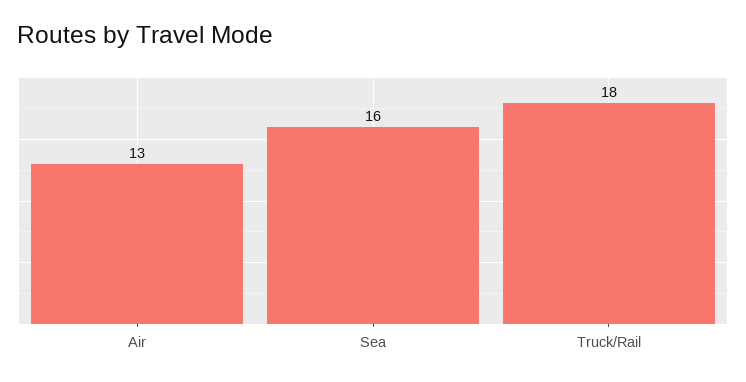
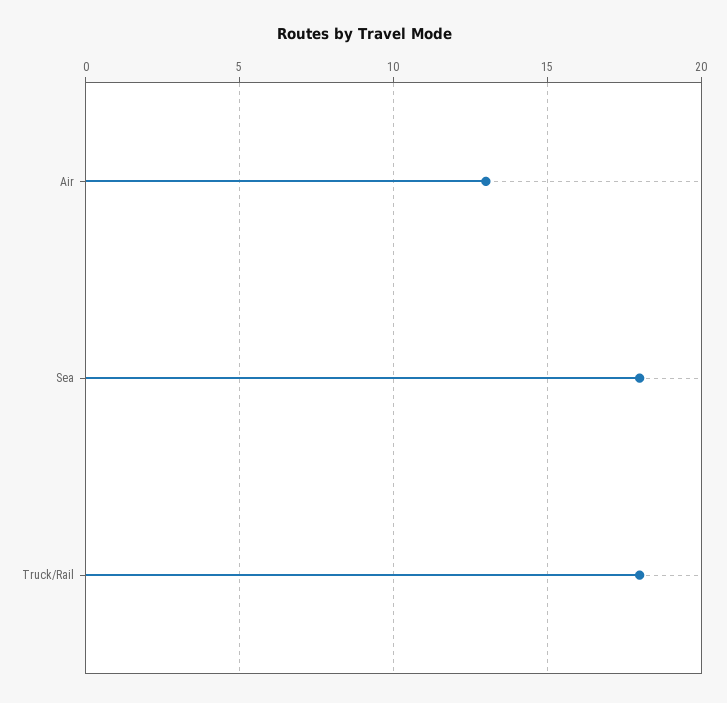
  {
    "Air": 13,
-   "Sea": 16,
+   "Sea": 18,
    "Truck/Rail": 18
  }

